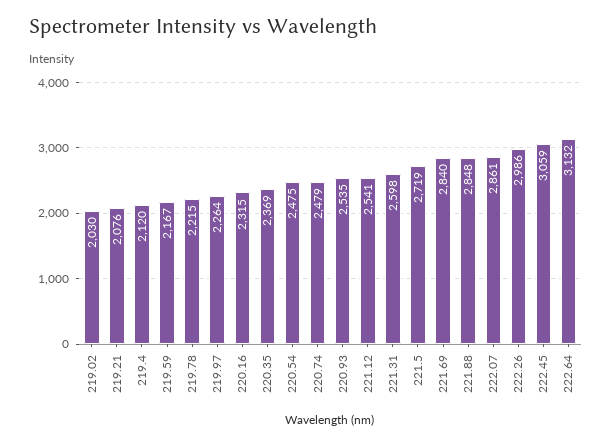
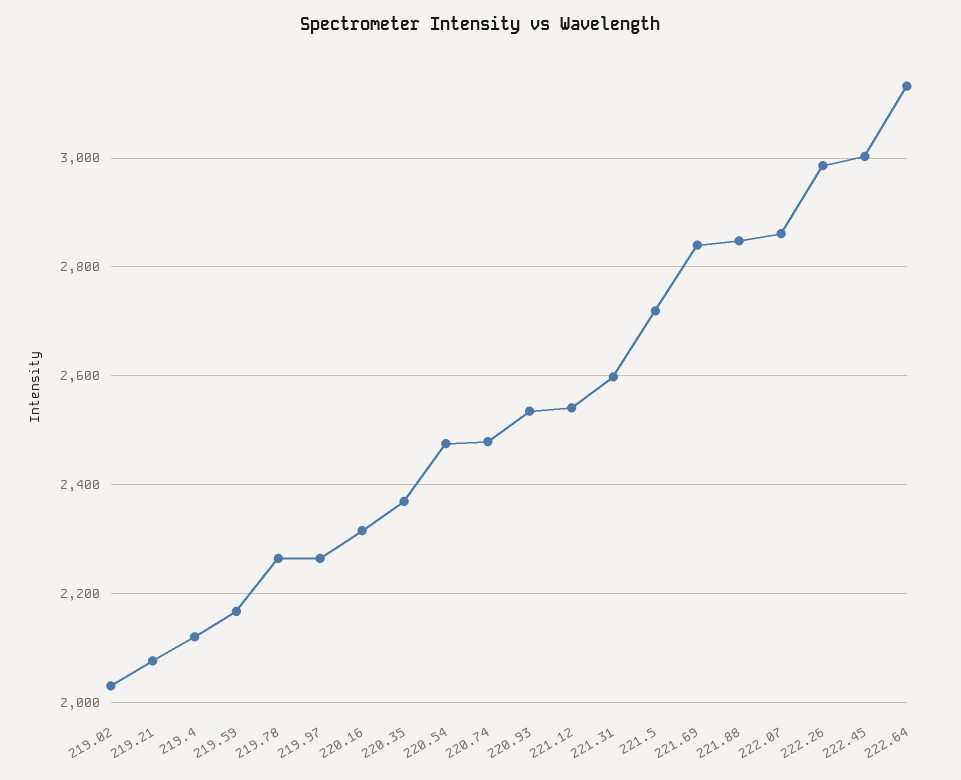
  {
    "219.02": 2030,
    "219.21": 2076,
    "219.4": 2120,
    "219.59": 2167,
-   "219.78": 2215,
+   "219.78": 2260,
    "219.97": 2264,
    "220.16": 2315,
    "220.35": 2369,
    "220.54": 2475,
    "220.74": 2479,
    "220.93": 2535,
    "221.12": 2541,
    "221.31": 2598,
    "221.5": 2719,
    "221.69": 2840,
    "221.88": 2848,
    "222.07": 2861,
    "222.26": 2986,
-   "222.45": 3059,
+   "222.45": 3000,
    "222.64": 3132
  }

